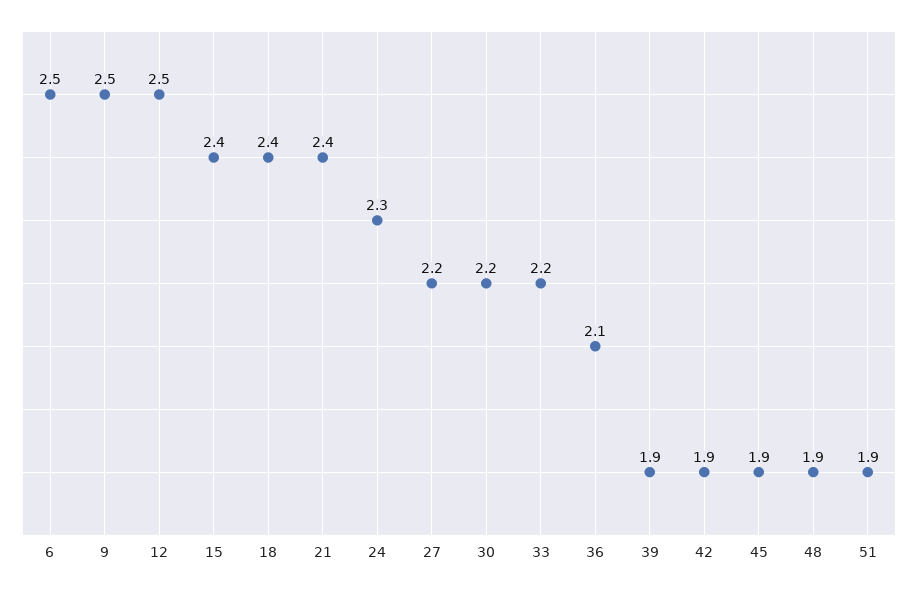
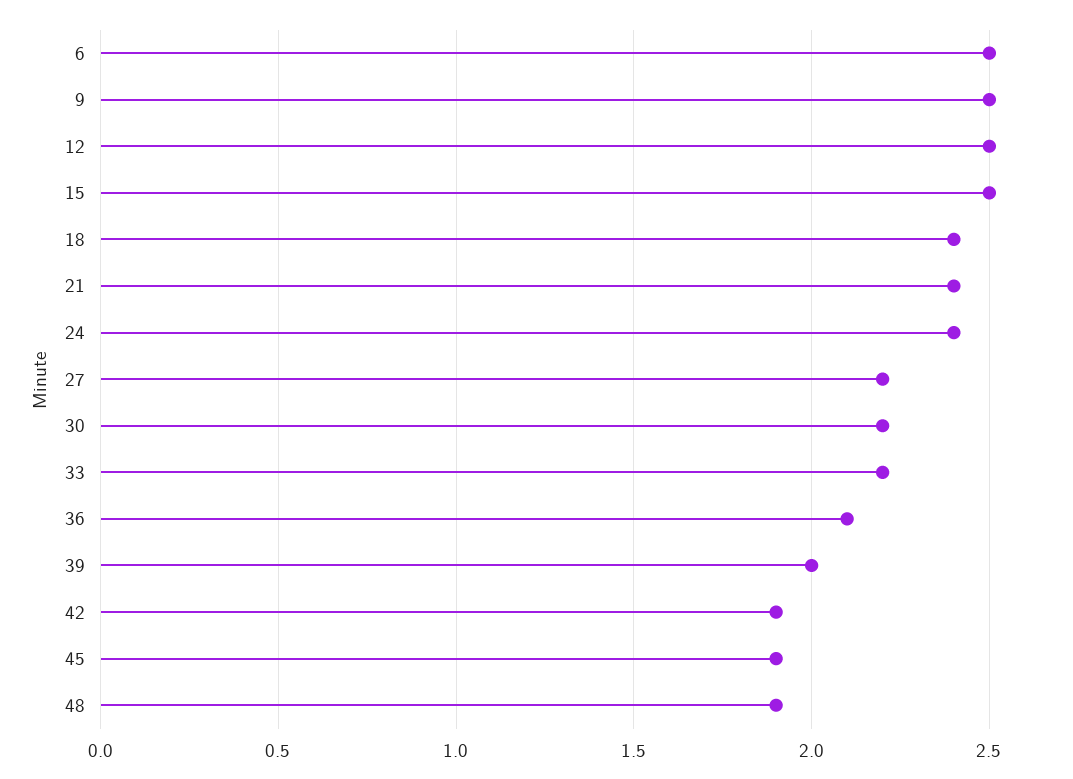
  {
    "6": 2.5,
    "9": 2.5,
    "12": 2.5,
-   "15": 2.4,
+   "15": 2.5,
    "18": 2.4,
    "21": 2.4,
-   "24": 2.3,
+   "24": 2.4,
    "27": 2.2,
    "30": 2.2,
    "33": 2.2,
    "36": 2.1,
-   "39": 1.9,
+   "39": 2,
    "42": 1.9,
    "45": 1.9,
-   "48": 1.9,
+   "48": 1.9
-   "51": 1.9
  }

